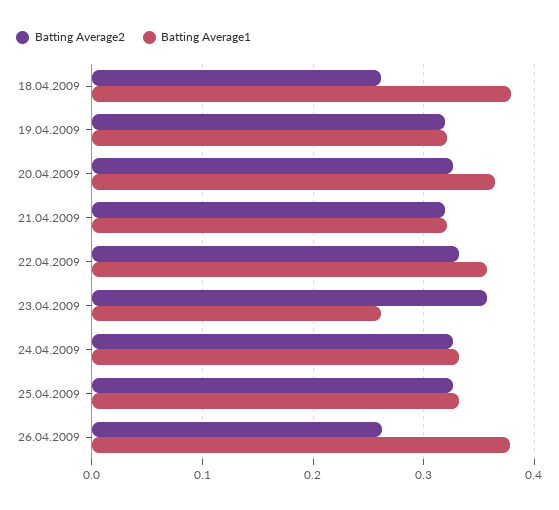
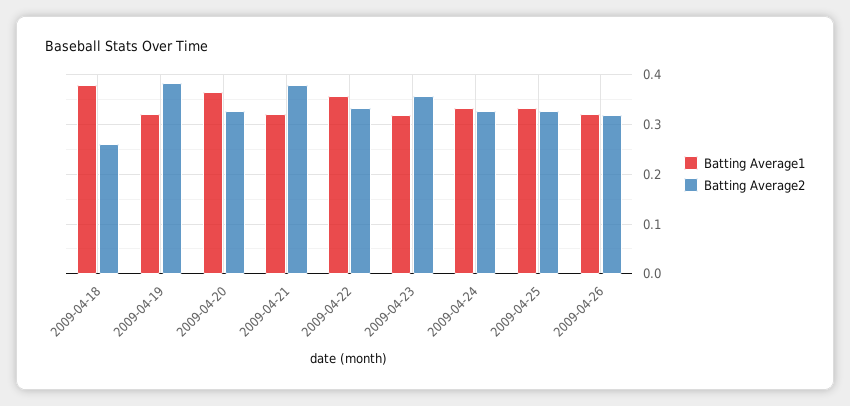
  {
    "Batting Average2": {
      "18.04.2009": 0.26,
-     "19.04.2009": 0.32,
+     "19.04.2009": 0.38,
      "20.04.2009": 0.33,
-     "21.04.2009": 0.32,
+     "21.04.2009": 0.38,
      "22.04.2009": 0.33,
      "23.04.2009": 0.36,
      "24.04.2009": 0.33,
      "25.04.2009": 0.33,
-     "26.04.2009": 0.26
+     "26.04.2009": 0.32
    },
    "Batting Average1": {
      "18.04.2009": 0.38,
      "19.04.2009": 0.32,
      "20.04.2009": 0.36,
      "21.04.2009": 0.32,
      "22.04.2009": 0.36,
-     "23.04.2009": 0.26,
+     "23.04.2009": 0.32,
      "24.04.2009": 0.33,
      "25.04.2009": 0.33,
-     "26.04.2009": 0.38
+     "26.04.2009": 0.32
    }
  }

